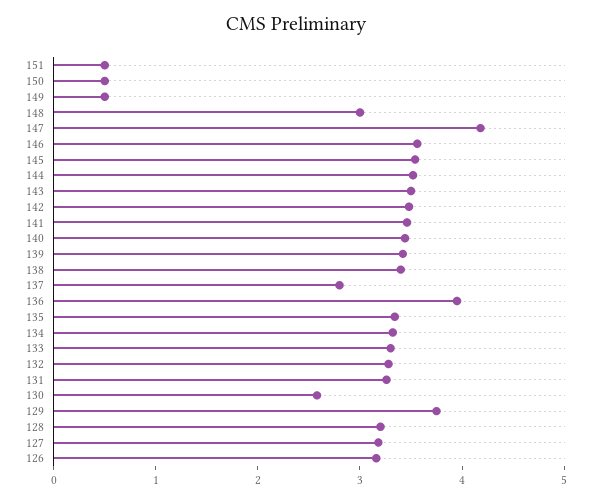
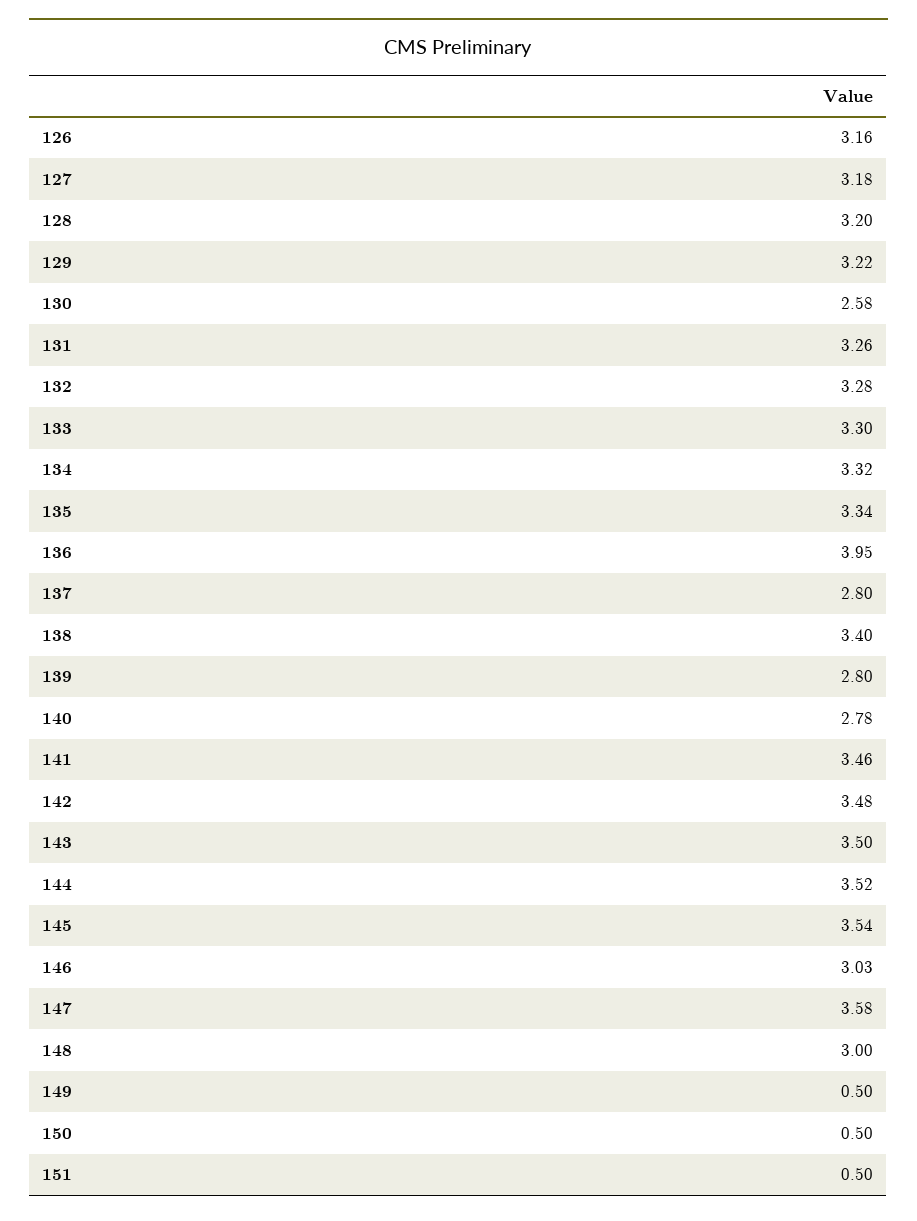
  {
    "151": 0.5,
    "150": 0.5,
    "149": 0.5,
    "148": 3,
-   "147": 4.2,
+   "147": 3.58,
-   "146": 3.6,
+   "146": 3.03,
    "145": 3.54,
    "144": 3.52,
    "143": 3.5,
    "142": 3.48,
    "141": 3.46,
-   "140": 3.4,
+   "140": 2.78,
-   "139": 3.4,
+   "139": 2.8,
    "138": 3.4,
    "137": 2.8,
    "136": 3.95,
    "135": 3.34,
    "134": 3.32,
    "133": 3.3,
    "132": 3.28,
    "131": 3.26,
    "130": 2.58,
-   "129": 3.8,
+   "129": 3.22,
    "128": 3.2,
    "127": 3.18,
    "126": 3.16
  }

